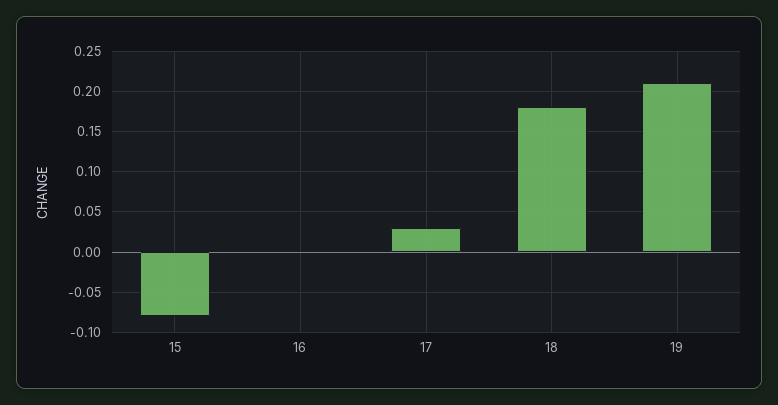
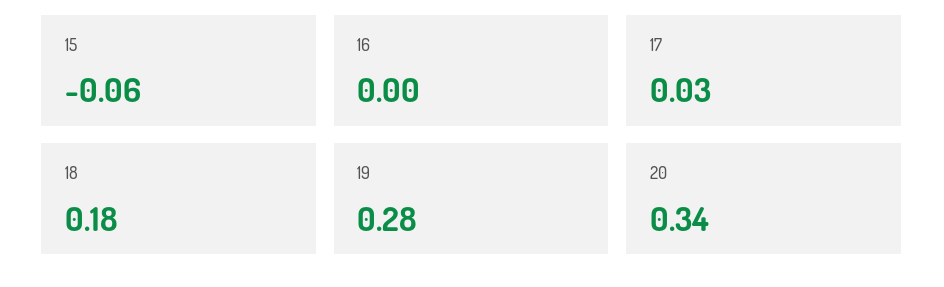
  {
-   "15": -0.08,
+   "15": -0.06,
    "16": 0,
    "17": 0.03,
    "18": 0.18,
-   "19": 0.21
+   "19": 0.28,
+   "20": 0.34
  }

